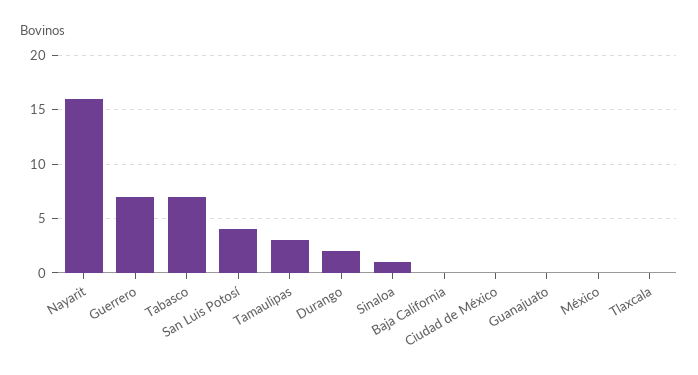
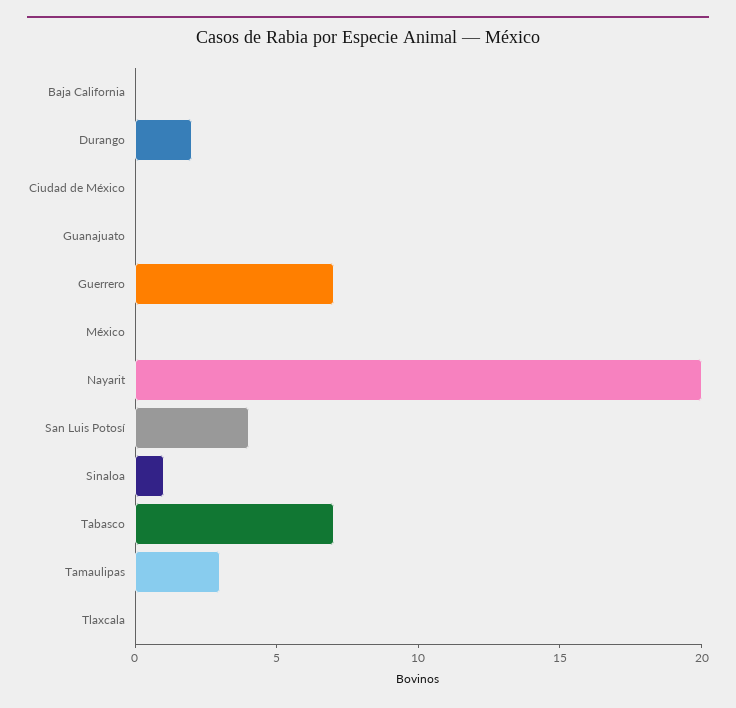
  {
-   "Nayarit": 16,
+   "Nayarit": 20,
    "Guerrero": 7,
    "Tabasco": 7,
    "San Luis Potosí": 4,
    "Tamaulipas": 3,
    "Durango": 2,
    "Sinaloa": 1,
    "Baja California": 0,
    "Ciudad de México": 0,
    "Guanajuato": 0,
    "México": 0,
    "Tlaxcala": 0
  }

